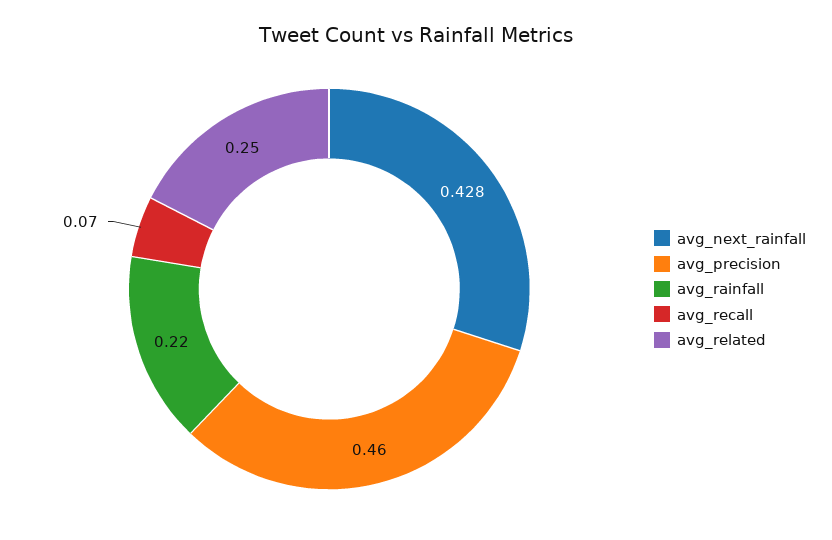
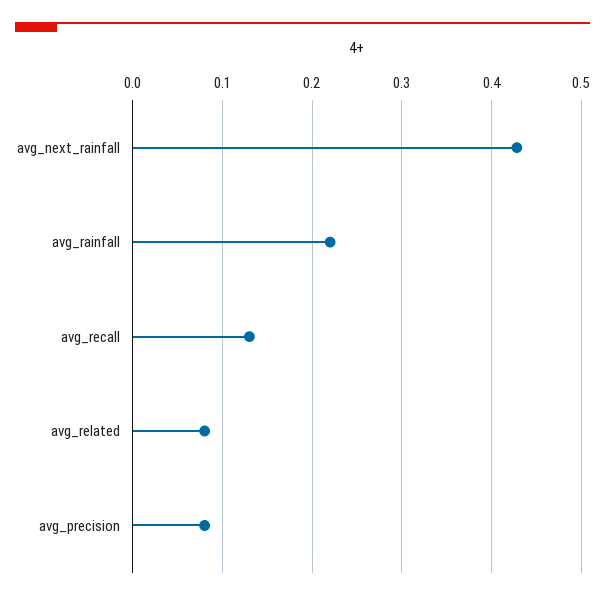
  {
    "avg_next_rainfall": 0.428,
-   "avg_precision": 0.46,
+   "avg_precision": 0.08,
    "avg_rainfall": 0.22,
-   "avg_recall": 0.07,
+   "avg_recall": 0.13,
-   "avg_related": 0.25
+   "avg_related": 0.08
  }

